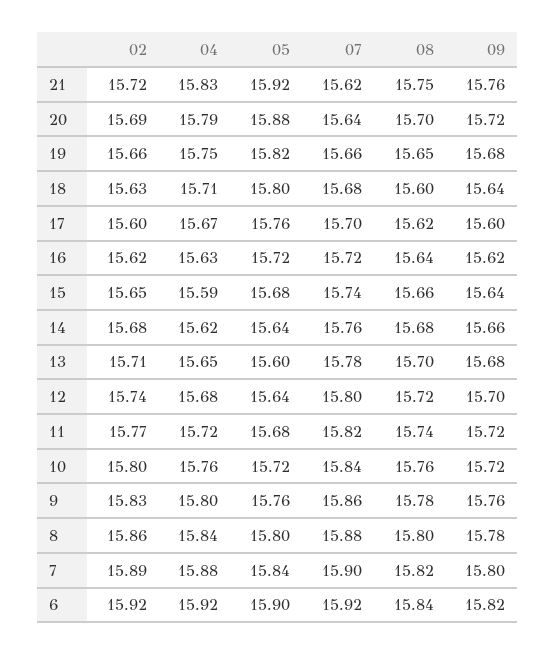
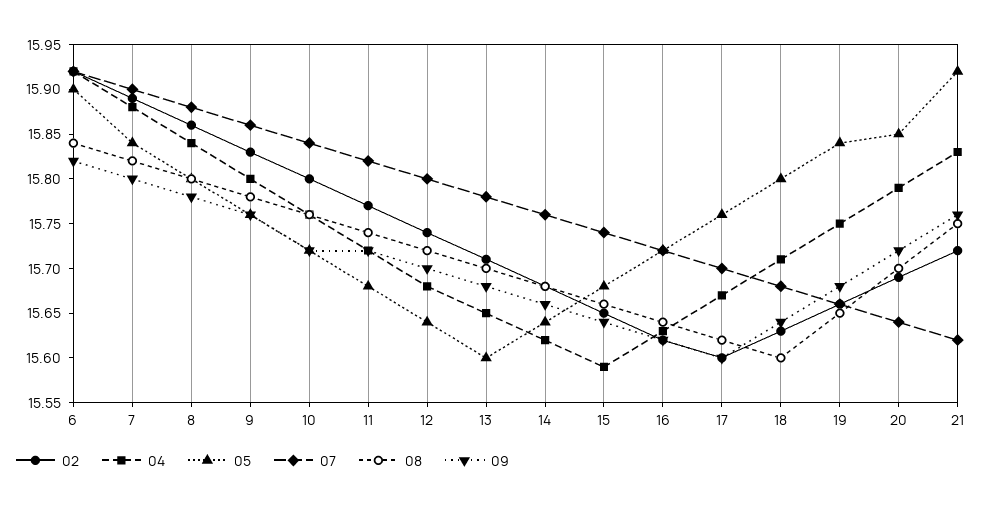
  {
    "02": {
      "21": 15.72,
      "20": 15.69,
      "19": 15.66,
      "18": 15.63,
      "17": 15.6,
      "16": 15.62,
      "15": 15.65,
      "14": 15.68,
      "13": 15.71,
      "12": 15.74,
      "11": 15.77,
      "10": 15.8,
      "9": 15.83,
      "8": 15.86,
      "7": 15.89,
      "6": 15.92
    },
    "04": {
      "21": 15.83,
      "20": 15.79,
      "19": 15.75,
      "18": 15.71,
      "17": 15.67,
      "16": 15.63,
      "15": 15.59,
      "14": 15.62,
      "13": 15.65,
      "12": 15.68,
      "11": 15.72,
      "10": 15.76,
      "9": 15.8,
      "8": 15.84,
      "7": 15.88,
      "6": 15.92
    },
    "05": {
      "21": 15.92,
-     "20": 15.88,
+     "20": 15.85,
-     "19": 15.82,
+     "19": 15.84,
      "18": 15.8,
      "17": 15.76,
      "16": 15.72,
      "15": 15.68,
      "14": 15.64,
      "13": 15.6,
      "12": 15.64,
      "11": 15.68,
      "10": 15.72,
      "9": 15.76,
      "8": 15.8,
      "7": 15.84,
      "6": 15.9
    },
    "07": {
      "21": 15.62,
      "20": 15.64,
      "19": 15.66,
      "18": 15.68,
      "17": 15.7,
      "16": 15.72,
      "15": 15.74,
      "14": 15.76,
      "13": 15.78,
      "12": 15.8,
      "11": 15.82,
      "10": 15.84,
      "9": 15.86,
      "8": 15.88,
      "7": 15.9,
      "6": 15.92
    },
    "08": {
      "21": 15.75,
      "20": 15.7,
      "19": 15.65,
      "18": 15.6,
      "17": 15.62,
      "16": 15.64,
      "15": 15.66,
      "14": 15.68,
      "13": 15.7,
      "12": 15.72,
      "11": 15.74,
      "10": 15.76,
      "9": 15.78,
      "8": 15.8,
      "7": 15.82,
      "6": 15.84
    },
    "09": {
      "21": 15.76,
      "20": 15.72,
      "19": 15.68,
      "18": 15.64,
      "17": 15.6,
      "16": 15.62,
      "15": 15.64,
      "14": 15.66,
      "13": 15.68,
      "12": 15.7,
      "11": 15.72,
      "10": 15.72,
      "9": 15.76,
      "8": 15.78,
      "7": 15.8,
      "6": 15.82
    }
  }

